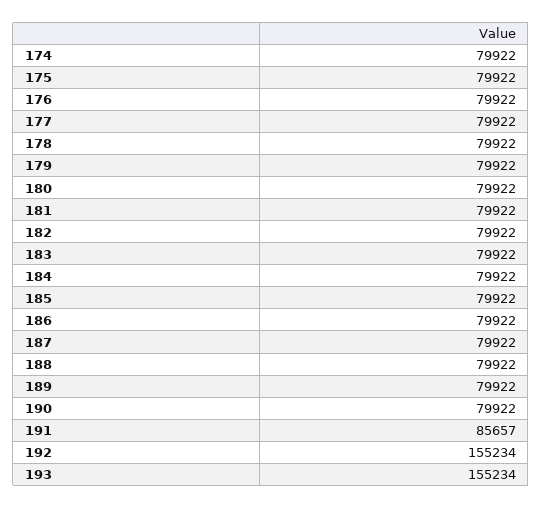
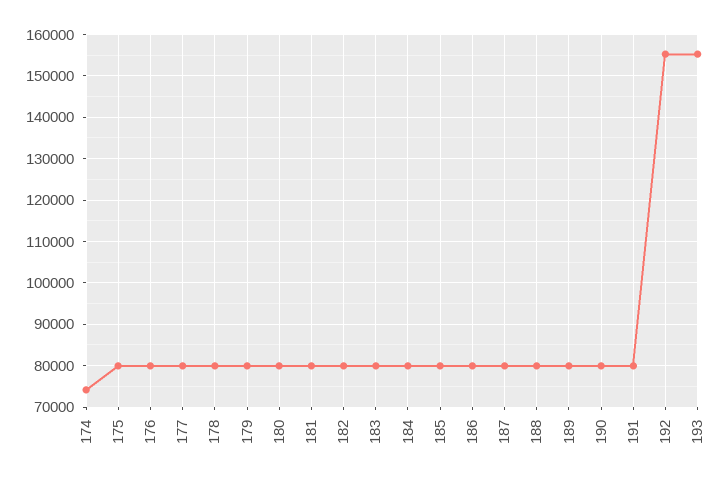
  {
-   "174": 79922,
+   "174": 74000,
    "175": 79922,
    "176": 79922,
    "177": 79922,
    "178": 79922,
    "179": 79922,
    "180": 79922,
    "181": 79922,
    "182": 79922,
    "183": 79922,
    "184": 79922,
    "185": 79922,
    "186": 79922,
    "187": 79922,
    "188": 79922,
    "189": 79922,
    "190": 79922,
-   "191": 85657,
+   "191": 80000,
    "192": 155234,
    "193": 155234
  }

